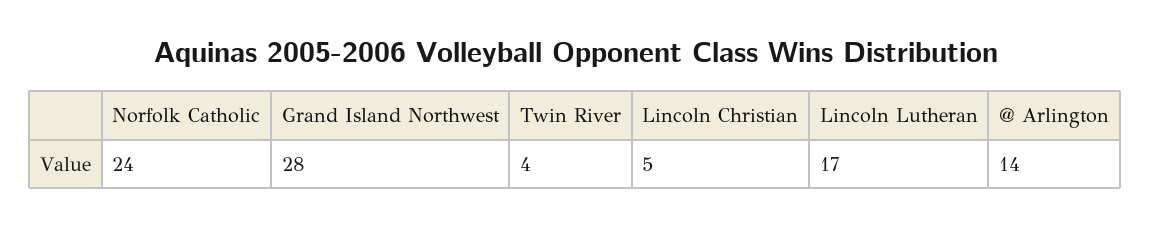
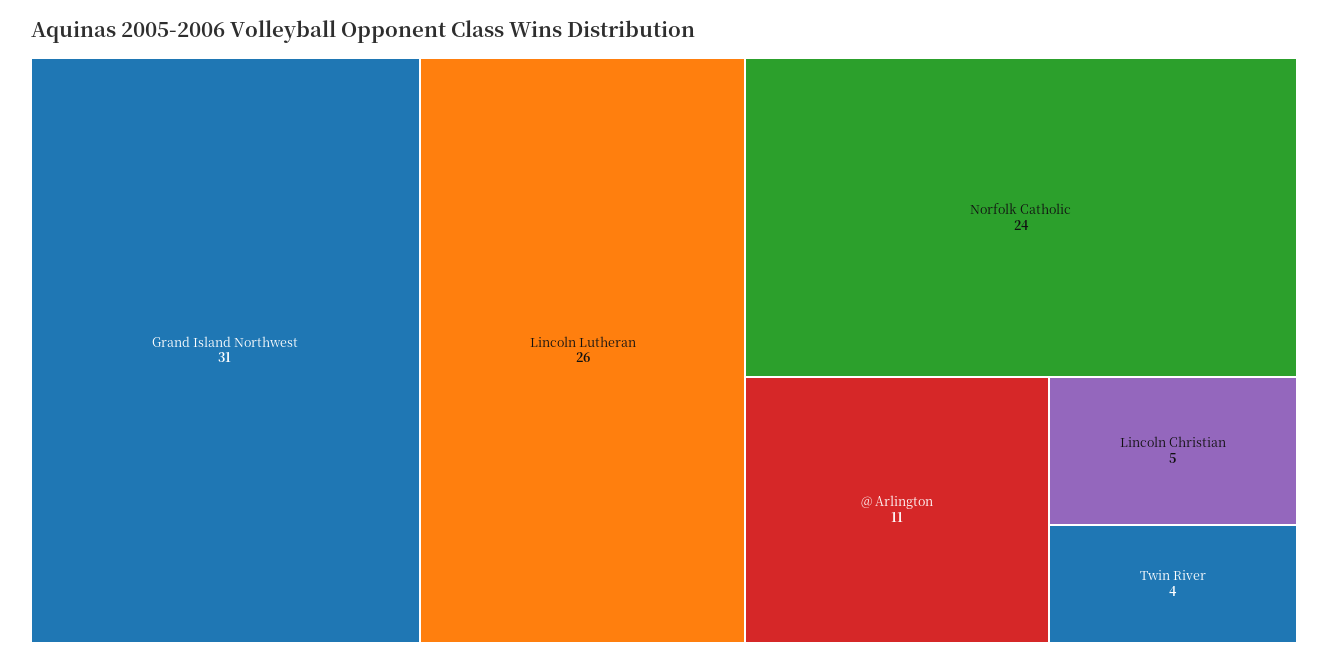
  {
    "Norfolk Catholic": 24,
-   "Grand Island Northwest": 28,
+   "Grand Island Northwest": 31,
    "Twin River": 4,
    "Lincoln Christian": 5,
-   "Lincoln Lutheran": 17,
+   "Lincoln Lutheran": 26,
-   "@ Arlington": 14
+   "@ Arlington": 11
  }

